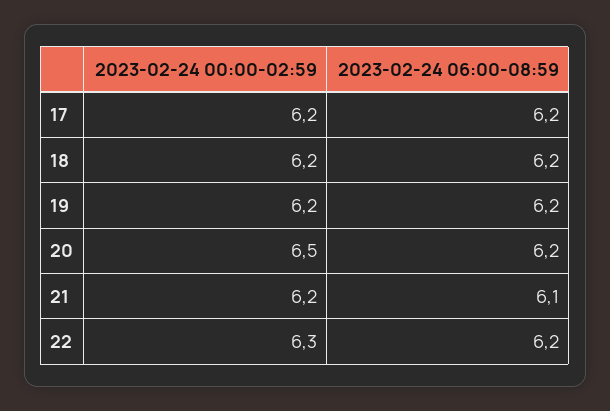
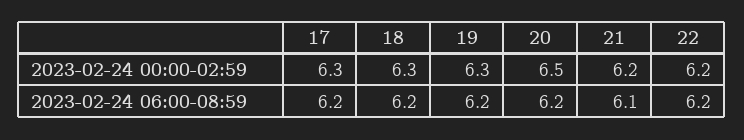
  {
    "2023-02-24 00:00-02:59": {
-     "17": 6.2,
+     "17": 6.3,
-     "18": 6.2,
+     "18": 6.3,
-     "19": 6.2,
+     "19": 6.3,
      "20": 6.5,
      "21": 6.2,
-     "22": 6.3
+     "22": 6.2
    },
    "2023-02-24 06:00-08:59": {
      "17": 6.2,
      "18": 6.2,
      "19": 6.2,
      "20": 6.2,
      "21": 6.1,
      "22": 6.2
    }
  }

